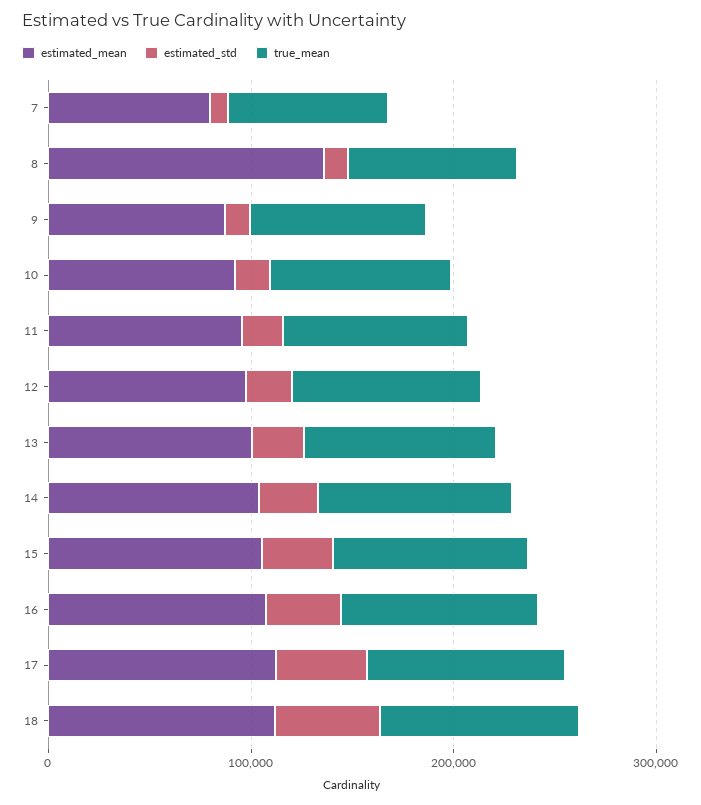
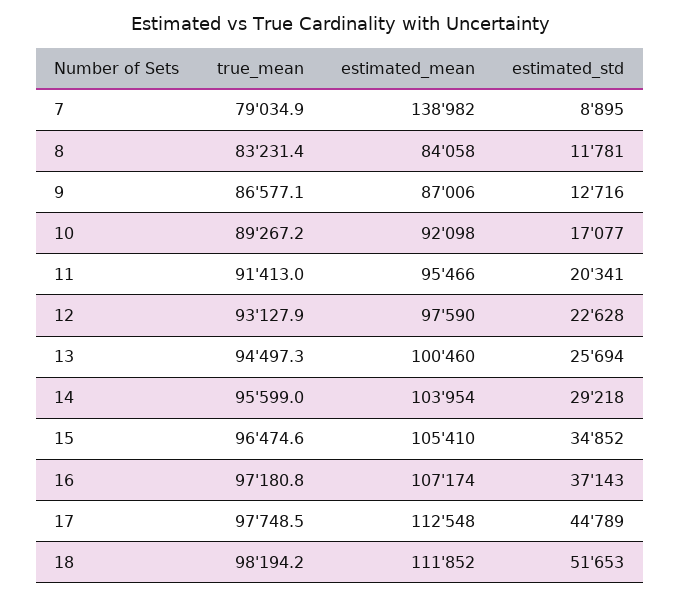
  {
    "estimated_mean": {
-     "7": 80000,
+     "7": 138982,
-     "8": 140000,
+     "8": 84058,
      "9": 87006,
      "10": 92098,
      "11": 95466,
      "12": 97590,
      "13": 100460,
      "14": 103954,
      "15": 105410,
      "16": 107174,
      "17": 112548,
      "18": 111852
    },
    "estimated_std": {
      "7": 8895,
      "8": 11781,
      "9": 12716,
      "10": 17077,
      "11": 20341,
      "12": 22628,
      "13": 25694,
      "14": 29218,
      "15": 34852,
      "16": 37143,
      "17": 44789,
      "18": 51653
    },
    "true_mean": {
      "7": 79034.9,
      "8": 83231.4,
      "9": 86577.1,
      "10": 89267.2,
      "11": 91413,
      "12": 93127.9,
      "13": 94497.3,
      "14": 95599,
      "15": 96474.6,
      "16": 97180.8,
      "17": 97748.5,
      "18": 98194.2
    }
  }

